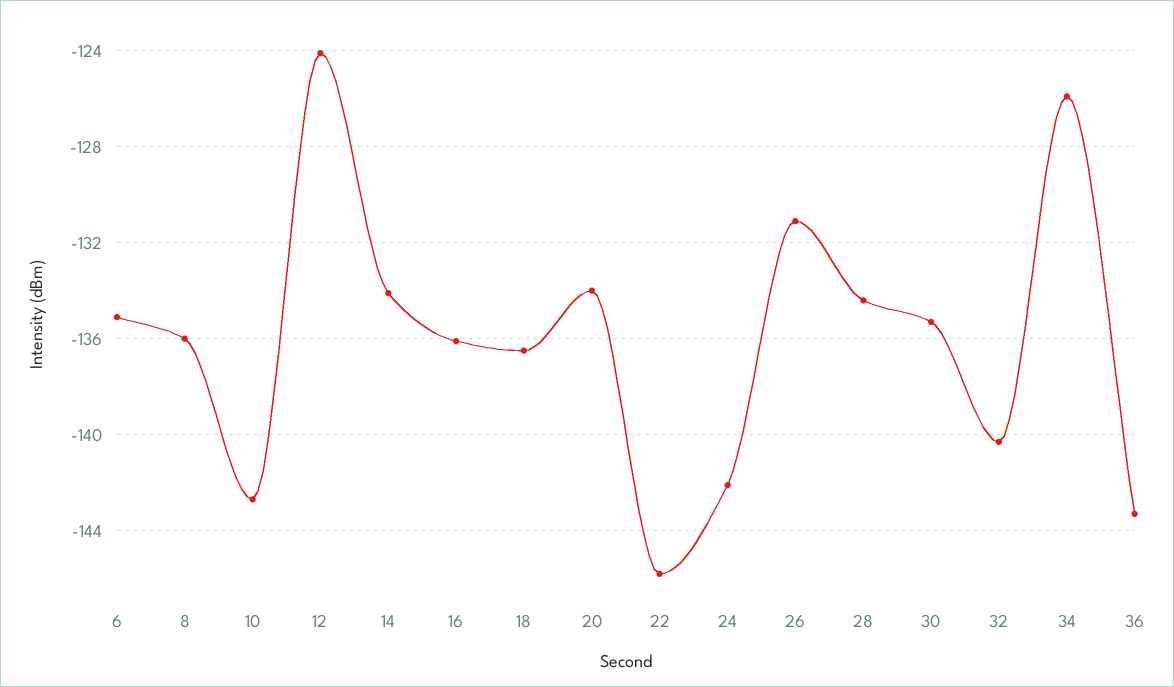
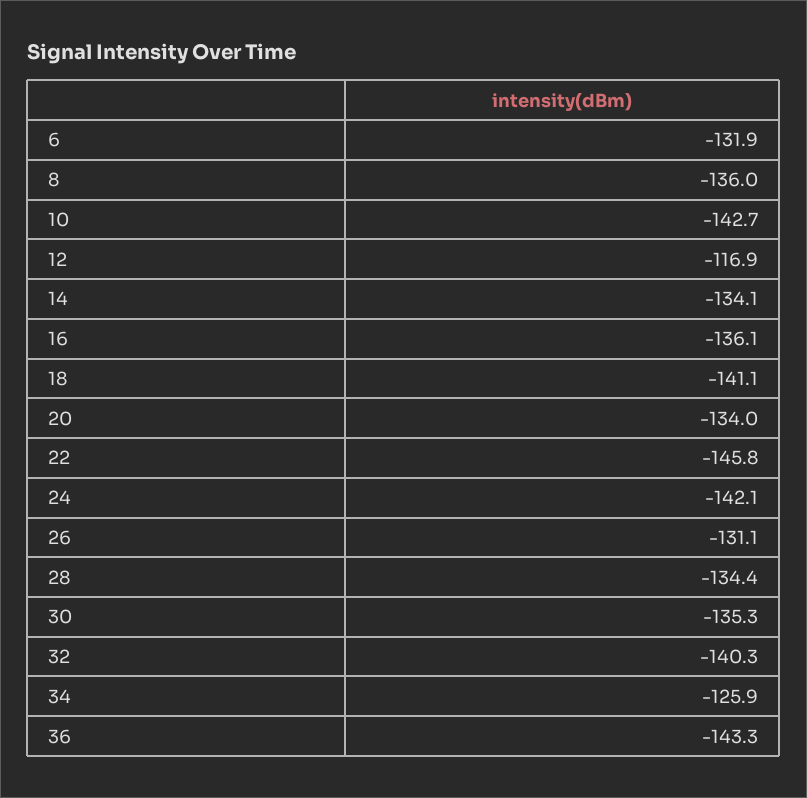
  {
-   "6": -135,
+   "6": -131.9,
    "8": -136,
    "10": -142.7,
-   "12": -124,
+   "12": -116.9,
    "14": -134.1,
    "16": -136.1,
-   "18": -136.5,
+   "18": -141.1,
    "20": -134,
    "22": -145.8,
    "24": -142.1,
    "26": -131.1,
    "28": -134.4,
    "30": -135.3,
    "32": -140.3,
    "34": -125.9,
    "36": -143.3
  }

